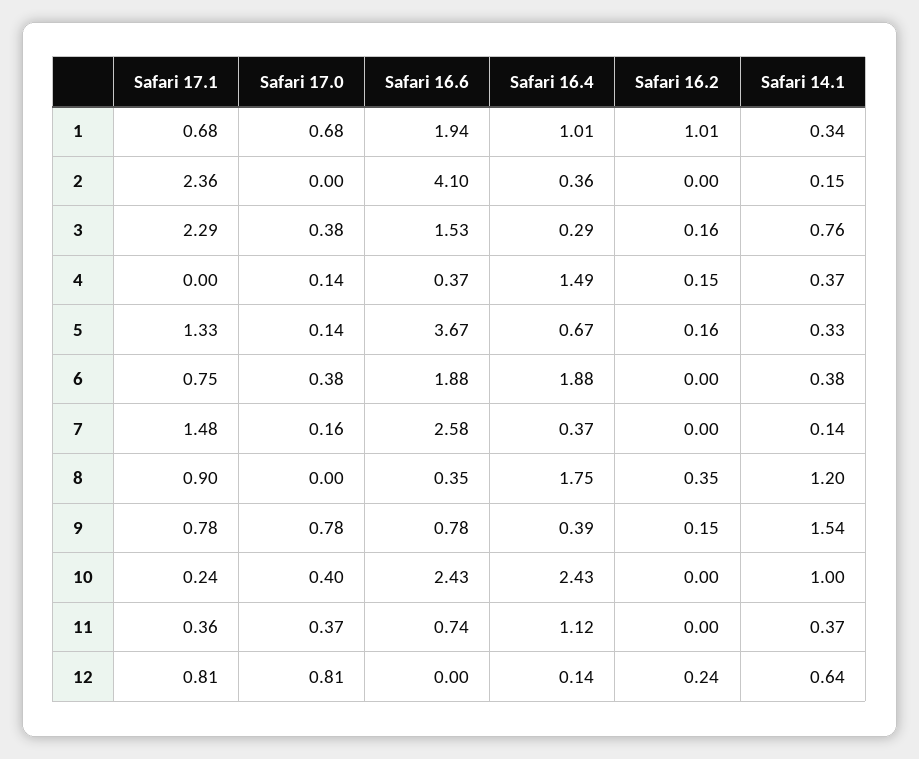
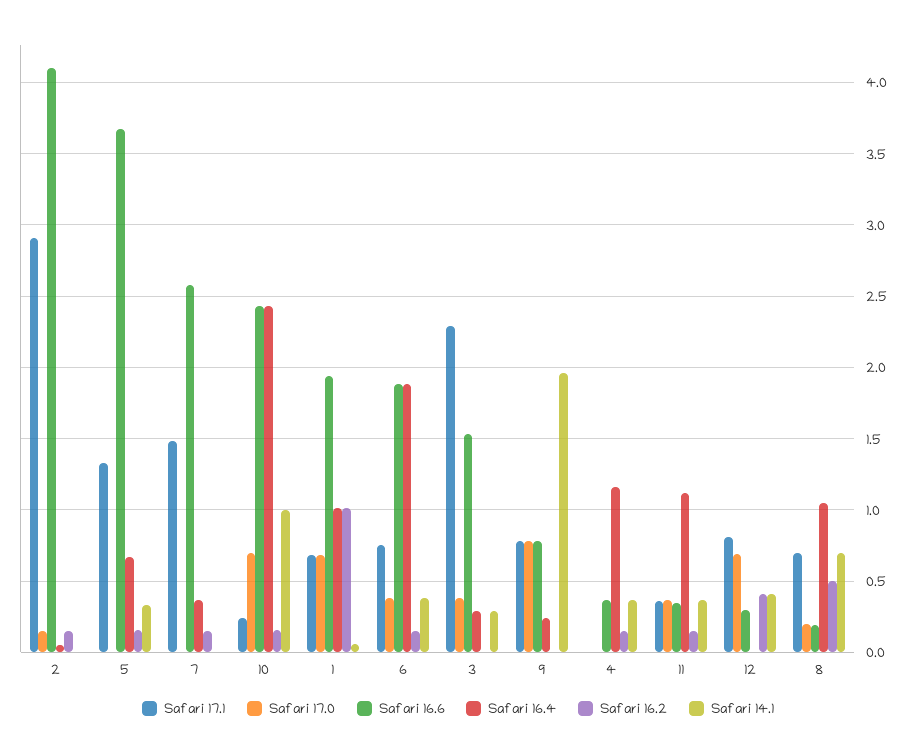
  {
    "Safari 17.1": {
      "1": 0.68,
-     "2": 2.36,
+     "2": 2.9,
      "3": 2.29,
      "4": 0,
      "5": 1.33,
      "6": 0.75,
      "7": 1.48,
-     "8": 0.9,
+     "8": 0.7,
      "9": 0.78,
      "10": 0.24,
      "11": 0.36,
      "12": 0.81
    },
    "Safari 17.0": {
      "1": 0.68,
-     "2": 0,
+     "2": 0.15,
      "3": 0.38,
-     "4": 0.14,
+     "4": 0,
-     "5": 0.14,
+     "5": 0,
      "6": 0.38,
-     "7": 0.16,
+     "7": 0,
-     "8": 0,
+     "8": 0.2,
      "9": 0.78,
-     "10": 0.4,
+     "10": 0.7,
      "11": 0.37,
-     "12": 0.81
+     "12": 0.7
    },
    "Safari 16.6": {
      "1": 1.94,
      "2": 4.1,
      "3": 1.53,
      "4": 0.37,
      "5": 3.67,
      "6": 1.88,
      "7": 2.58,
-     "8": 0.35,
+     "8": 0.2,
      "9": 0.78,
      "10": 2.43,
-     "11": 0.74,
+     "11": 0.35,
-     "12": 0
+     "12": 0.3
    },
    "Safari 16.4": {
      "1": 1.01,
-     "2": 0.36,
+     "2": 0.05,
      "3": 0.29,
-     "4": 1.49,
+     "4": 1.15,
      "5": 0.67,
      "6": 1.88,
      "7": 0.37,
-     "8": 1.75,
+     "8": 1.05,
-     "9": 0.39,
+     "9": 0.25,
      "10": 2.43,
      "11": 1.12,
-     "12": 0.14
+     "12": 0
    },
    "Safari 16.2": {
      "1": 1.01,
-     "2": 0,
+     "2": 0.15,
-     "3": 0.16,
+     "3": 0,
      "4": 0.15,
      "5": 0.16,
-     "6": 0,
+     "6": 0.15,
-     "7": 0,
+     "7": 0.15,
-     "8": 0.35,
+     "8": 0.5,
-     "9": 0.15,
+     "9": 0,
-     "10": 0,
+     "10": 0.15,
-     "11": 0,
+     "11": 0.15,
-     "12": 0.24
+     "12": 0.4
    },
    "Safari 14.1": {
-     "1": 0.34,
+     "1": 0.05,
-     "2": 0.15,
+     "2": 0,
-     "3": 0.76,
+     "3": 0.3,
      "4": 0.37,
      "5": 0.33,
      "6": 0.38,
-     "7": 0.14,
+     "7": 0,
-     "8": 1.2,
+     "8": 0.7,
-     "9": 1.54,
+     "9": 1.95,
      "10": 1,
      "11": 0.37,
-     "12": 0.64
+     "12": 0.4
    }
  }

